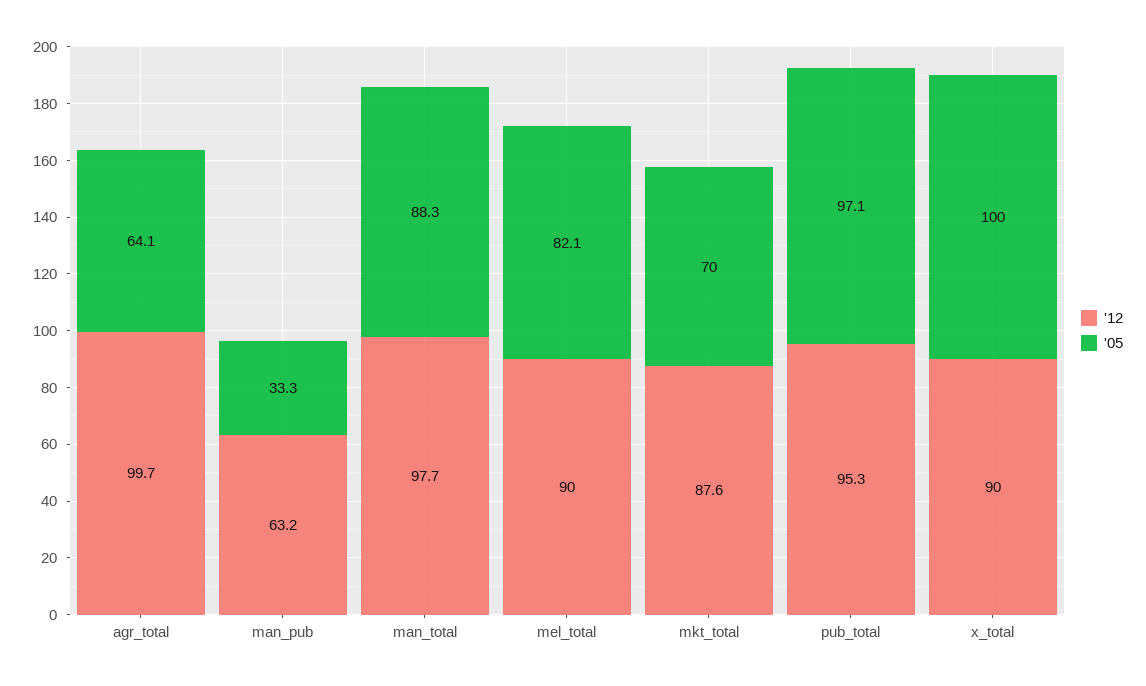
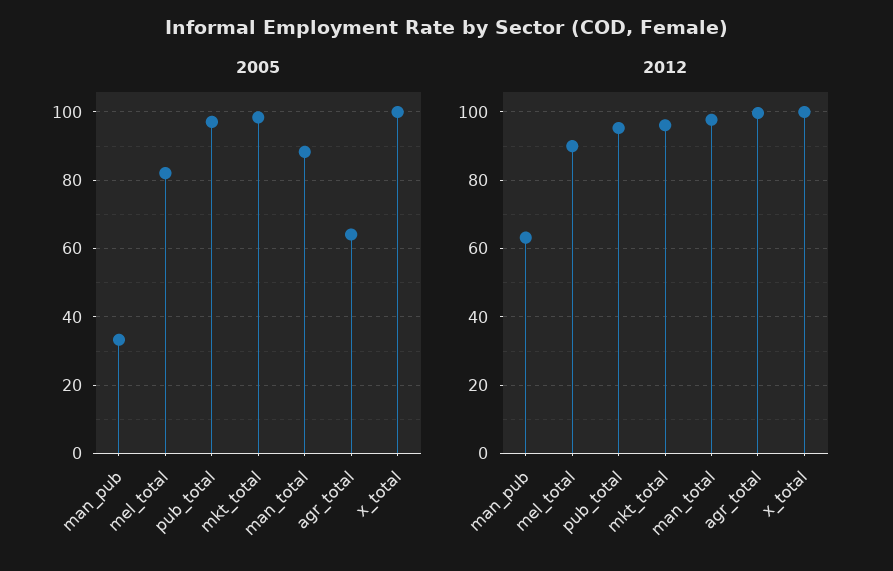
  {
    "'12": {
      "agr_total": 99.7,
      "man_pub": 63.2,
      "man_total": 97.7,
      "mel_total": 90,
-     "mkt_total": 87.6,
+     "mkt_total": 96,
      "pub_total": 95.3,
-     "x_total": 90
+     "x_total": 100
    },
    "'05": {
      "agr_total": 64.1,
      "man_pub": 33.3,
      "man_total": 88.3,
      "mel_total": 82.1,
-     "mkt_total": 70,
+     "mkt_total": 98,
      "pub_total": 97.1,
      "x_total": 100
    }
  }

